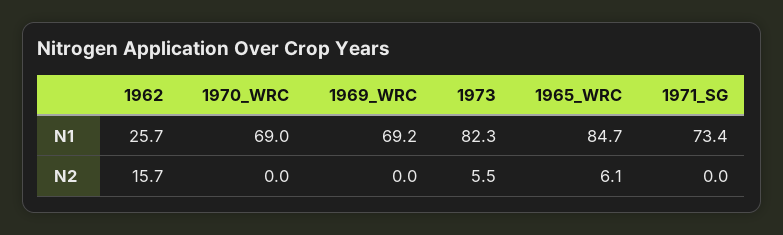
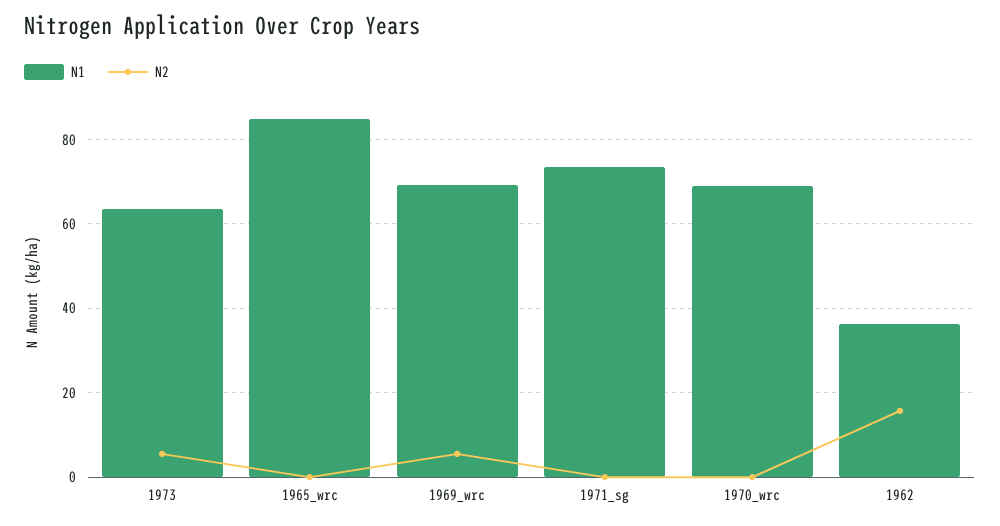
  {
    "N1": {
-     "1962": 25.7,
+     "1962": 36,
      "1970_WRC": 69,
      "1969_WRC": 69.2,
-     "1973": 82.3,
+     "1973": 64,
      "1965_WRC": 84.7,
      "1971_SG": 73.4
    },
    "N2": {
      "1962": 15.7,
      "1970_WRC": 0,
-     "1969_WRC": 0,
+     "1969_WRC": 6,
      "1973": 5.5,
-     "1965_WRC": 6.1,
+     "1965_WRC": 0,
      "1971_SG": 0
    }
  }

